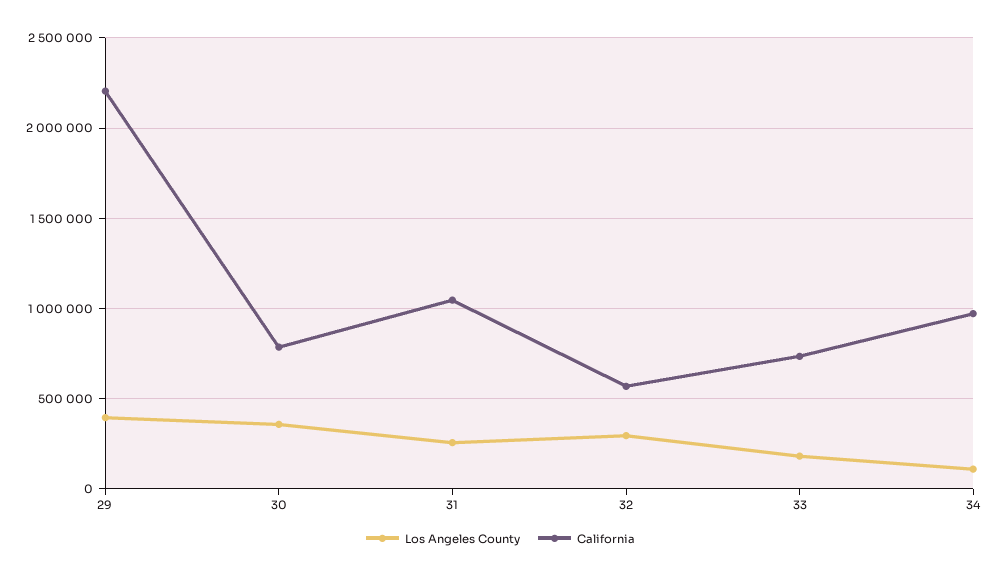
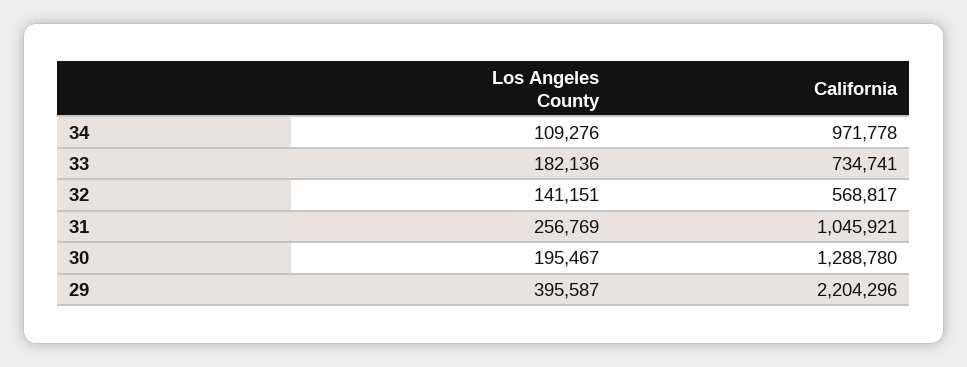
  {
    "Los Angeles County": {
      "29": 395587,
-     "30": 350000,
+     "30": 195467,
      "31": 256769,
-     "32": 300000,
+     "32": 141151,
      "33": 182136,
      "34": 109276
    },
    "California": {
      "29": 2204296,
-     "30": 800000,
+     "30": 1288780,
      "31": 1045921,
      "32": 568817,
      "33": 734741,
      "34": 971778
    }
  }

